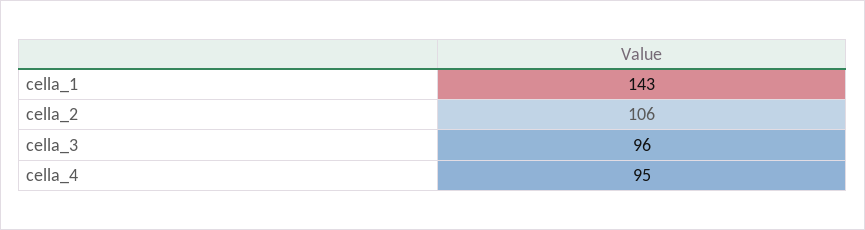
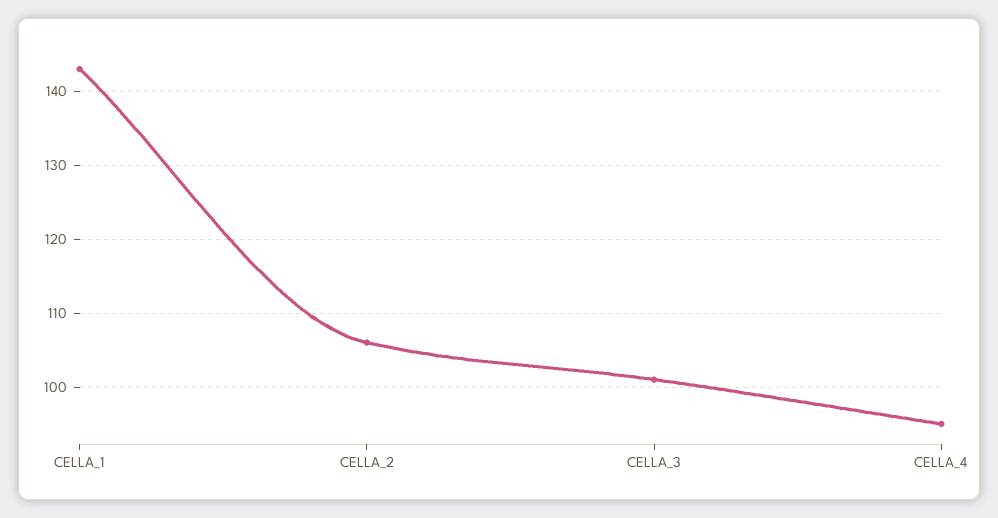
  {
    "cella_1": 143,
    "cella_2": 106,
-   "cella_3": 96,
+   "cella_3": 101,
    "cella_4": 95
  }

